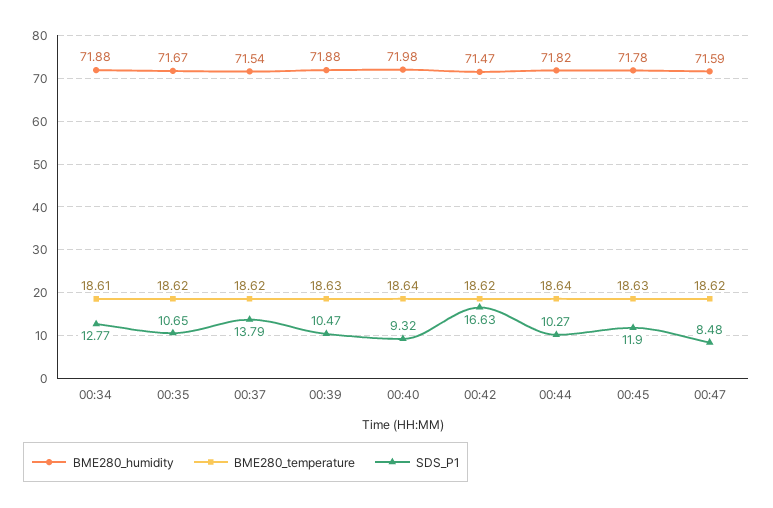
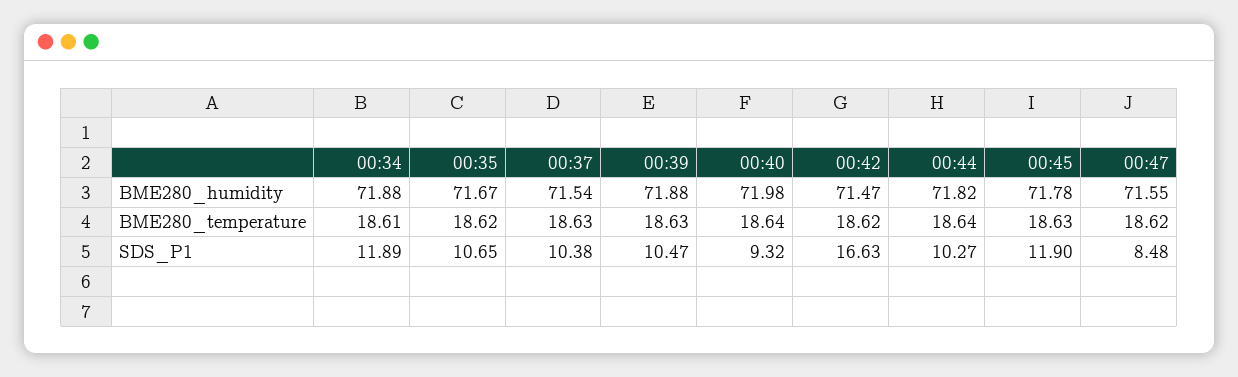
  {
    "BME280_humidity": {
      "00:34": 71.88,
      "00:35": 71.67,
      "00:37": 71.54,
      "00:39": 71.88,
      "00:40": 71.98,
      "00:42": 71.47,
      "00:44": 71.82,
      "00:45": 71.78,
-     "00:47": 71.59
+     "00:47": 71.55
    },
    "BME280_temperature": {
      "00:34": 18.61,
      "00:35": 18.62,
-     "00:37": 18.62,
+     "00:37": 18.63,
      "00:39": 18.63,
      "00:40": 18.64,
      "00:42": 18.62,
      "00:44": 18.64,
      "00:45": 18.63,
      "00:47": 18.62
    },
    "SDS_P1": {
-     "00:34": 12.77,
+     "00:34": 11.89,
      "00:35": 10.65,
-     "00:37": 13.79,
+     "00:37": 10.38,
      "00:39": 10.47,
      "00:40": 9.32,
      "00:42": 16.63,
      "00:44": 10.27,
      "00:45": 11.9,
      "00:47": 8.48
    }
  }

